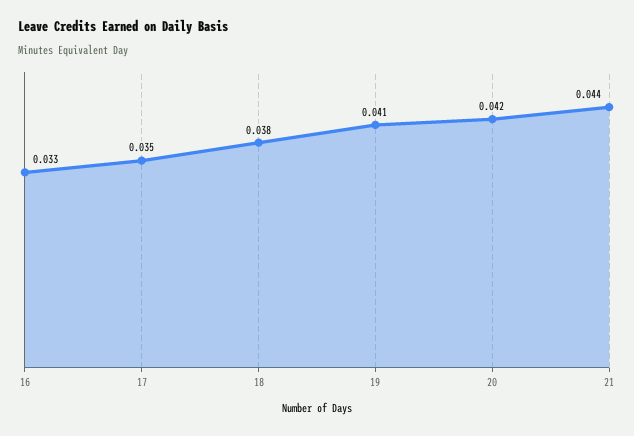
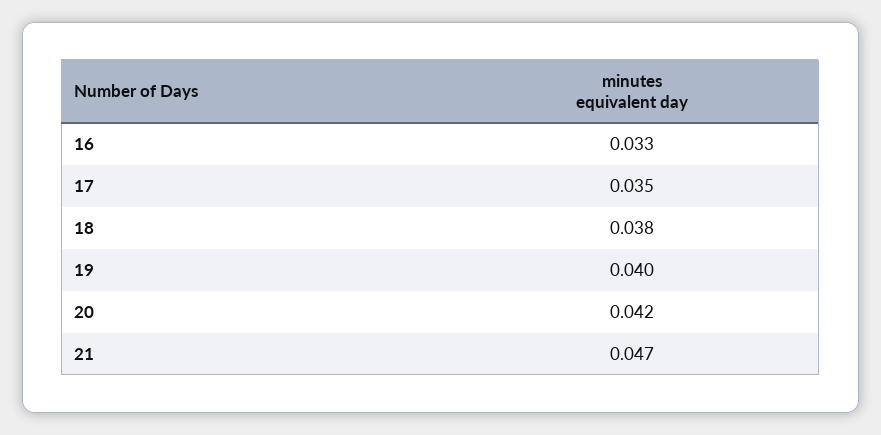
  {
    "16": 0.033,
    "17": 0.035,
    "18": 0.038,
-   "19": 0.041,
+   "19": 0.04,
    "20": 0.042,
-   "21": 0.044
+   "21": 0.047
  }

